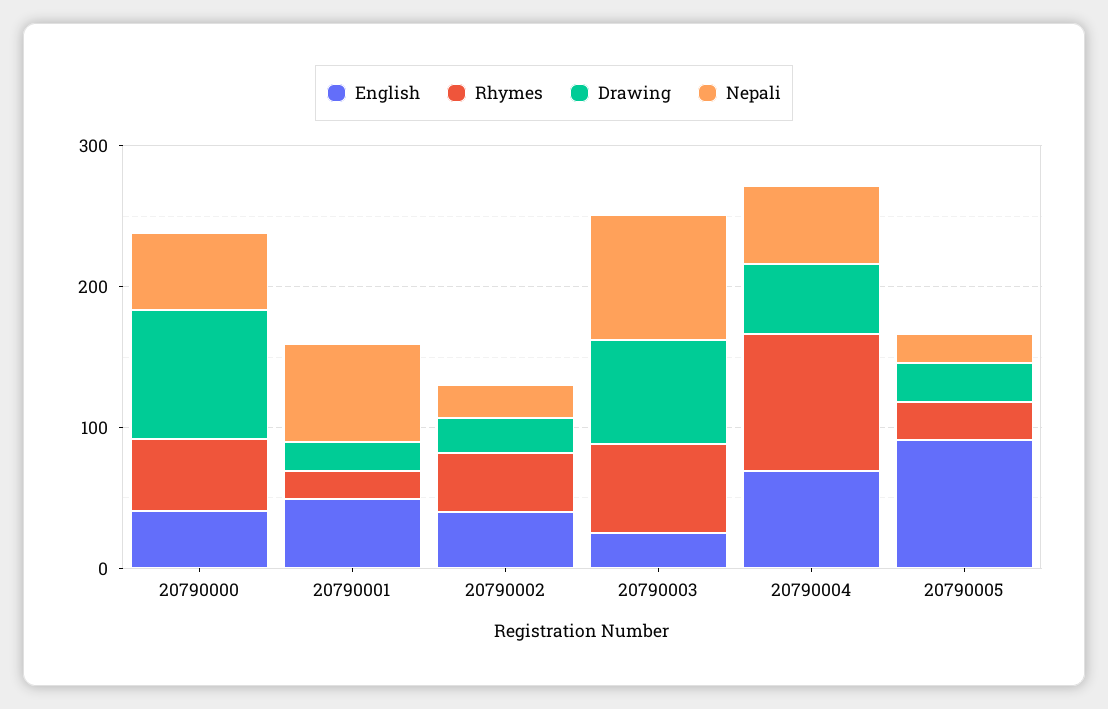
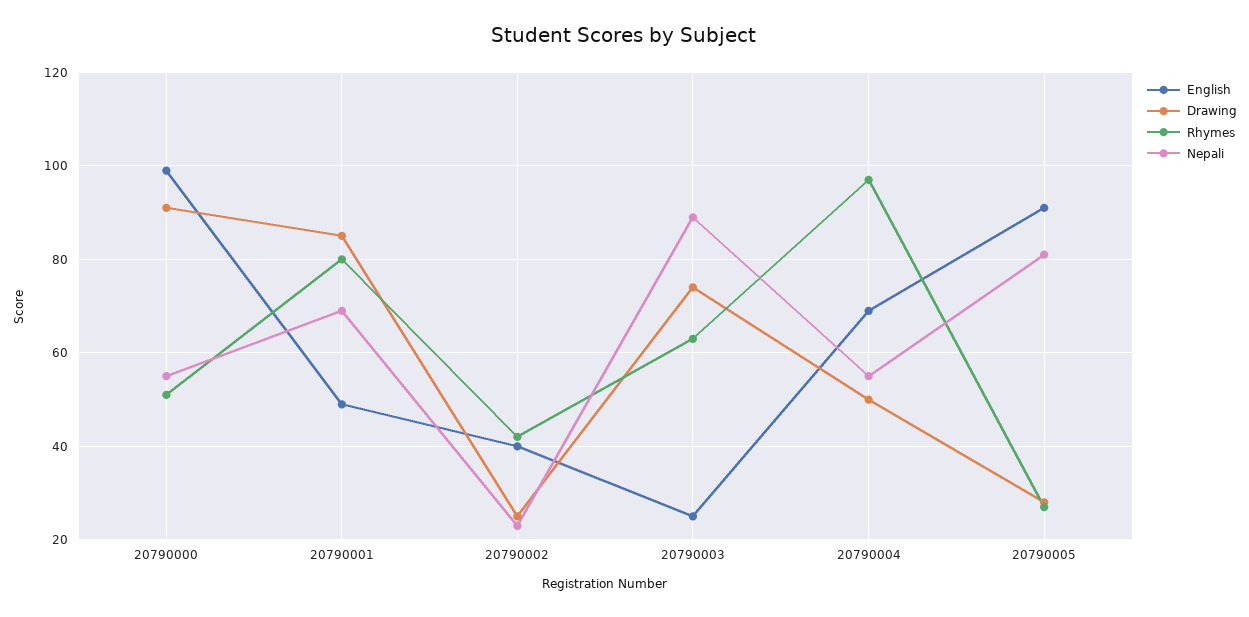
  {
    "English": {
-     "20790000": 40,
+     "20790000": 100,
      "20790001": 50,
      "20790002": 40,
      "20790003": 25,
      "20790004": 70,
      "20790005": 90
    },
    "Rhymes": {
      "20790000": 50,
-     "20790001": 20,
+     "20790001": 80,
      "20790002": 40,
      "20790003": 65,
      "20790004": 95,
      "20790005": 25
    },
    "Drawing": {
      "20790000": 90,
-     "20790001": 20,
+     "20790001": 85,
      "20790002": 25,
      "20790003": 75,
      "20790004": 50,
      "20790005": 30
    },
    "Nepali": {
      "20790000": 55,
      "20790001": 70,
      "20790002": 25,
      "20790003": 90,
      "20790004": 55,
-     "20790005": 20
+     "20790005": 80
    }
  }

